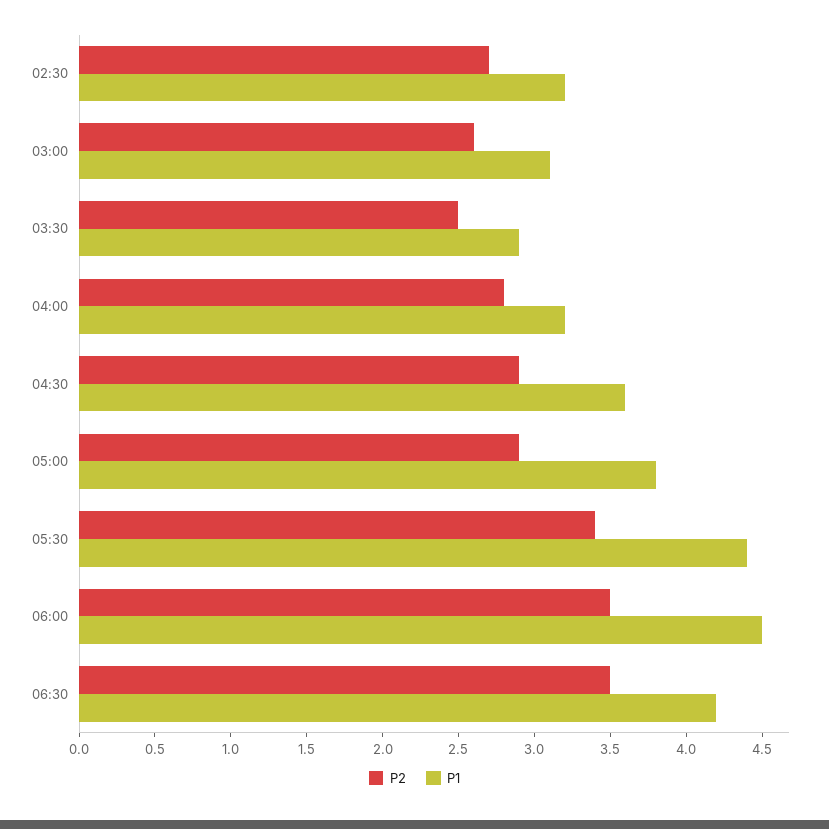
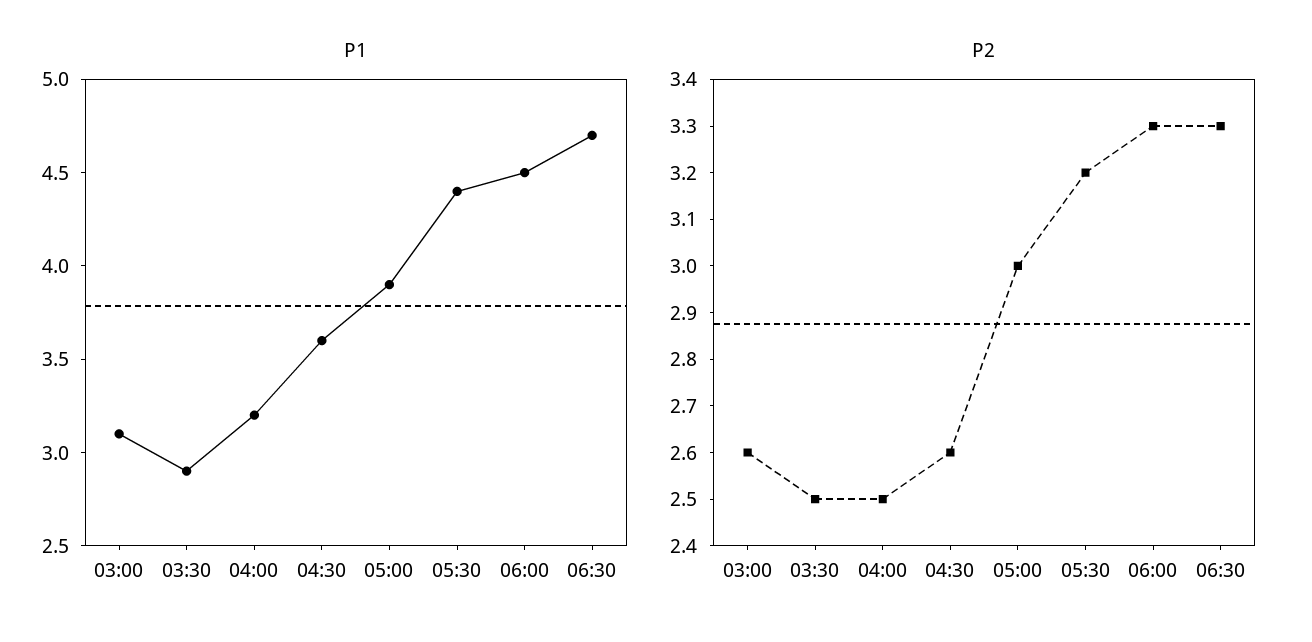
  {
    "P2": {
-     "02:30": 2.7,
      "03:00": 2.6,
      "03:30": 2.5,
-     "04:00": 2.8,
+     "04:00": 2.5,
-     "04:30": 2.9,
+     "04:30": 2.6,
-     "05:00": 2.9,
+     "05:00": 3,
-     "05:30": 3.4,
+     "05:30": 3.2,
-     "06:00": 3.5,
+     "06:00": 3.3,
-     "06:30": 3.5
+     "06:30": 3.3
    },
    "P1": {
-     "02:30": 3.2,
      "03:00": 3.1,
      "03:30": 2.9,
      "04:00": 3.2,
      "04:30": 3.6,
-     "05:00": 3.8,
+     "05:00": 3.9,
      "05:30": 4.4,
      "06:00": 4.5,
-     "06:30": 4.2
+     "06:30": 4.7
    }
  }

